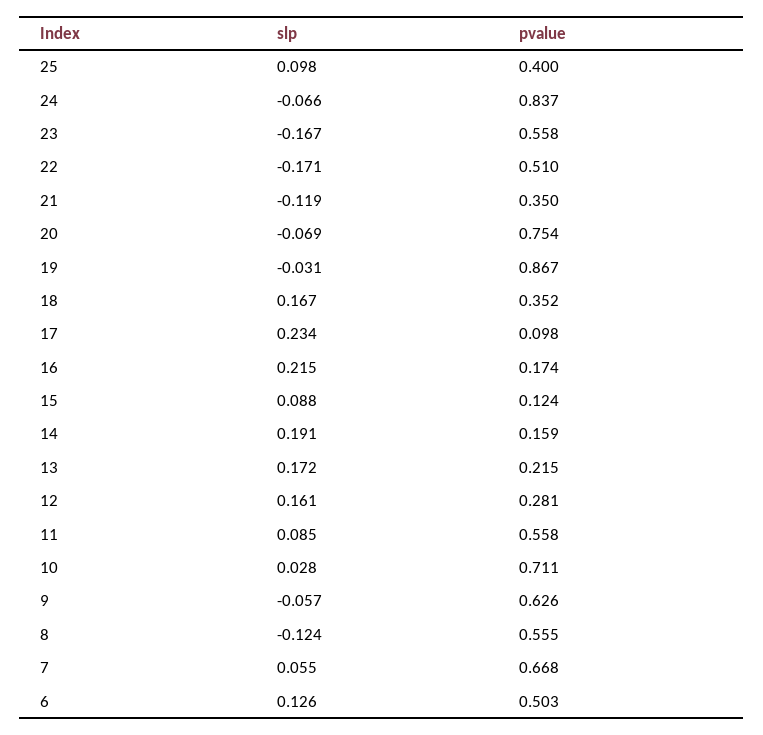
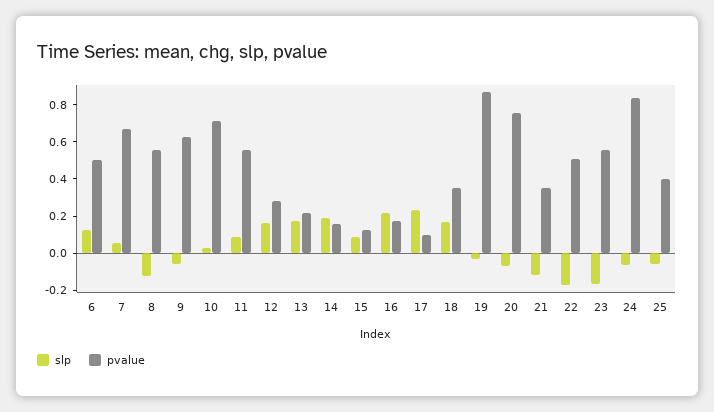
  {
    "slp": {
-     "25": 0.098,
+     "25": -0.05,
      "24": -0.066,
      "23": -0.167,
      "22": -0.171,
      "21": -0.119,
      "20": -0.069,
      "19": -0.031,
      "18": 0.167,
      "17": 0.234,
      "16": 0.215,
      "15": 0.088,
      "14": 0.191,
      "13": 0.172,
      "12": 0.161,
      "11": 0.085,
      "10": 0.028,
      "9": -0.057,
      "8": -0.124,
      "7": 0.055,
      "6": 0.126
    },
    "pvalue": {
      "25": 0.4,
      "24": 0.837,
      "23": 0.558,
      "22": 0.51,
      "21": 0.35,
      "20": 0.754,
      "19": 0.867,
      "18": 0.352,
      "17": 0.098,
      "16": 0.174,
      "15": 0.124,
      "14": 0.159,
      "13": 0.215,
      "12": 0.281,
      "11": 0.558,
      "10": 0.711,
      "9": 0.626,
      "8": 0.555,
      "7": 0.668,
      "6": 0.503
    }
  }

